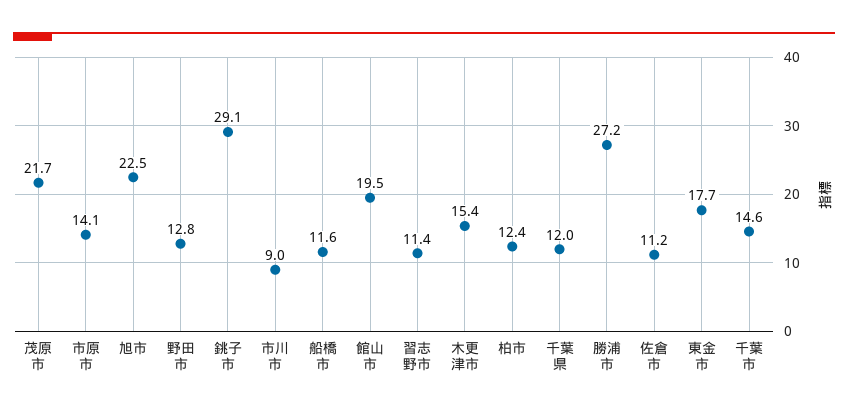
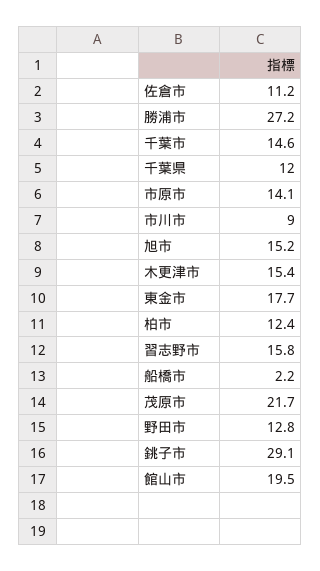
  {
    "茂原市": 21.7,
    "市原市": 14.1,
-   "旭市": 22.5,
+   "旭市": 15.2,
    "野田市": 12.8,
    "銚子市": 29.1,
    "市川市": 9,
-   "船橋市": 11.6,
+   "船橋市": 2.2,
    "館山市": 19.5,
-   "習志野市": 11.4,
+   "習志野市": 15.8,
    "木更津市": 15.4,
    "柏市": 12.4,
    "千葉県": 12,
    "勝浦市": 27.2,
    "佐倉市": 11.2,
    "東金市": 17.7,
    "千葉市": 14.6
  }

